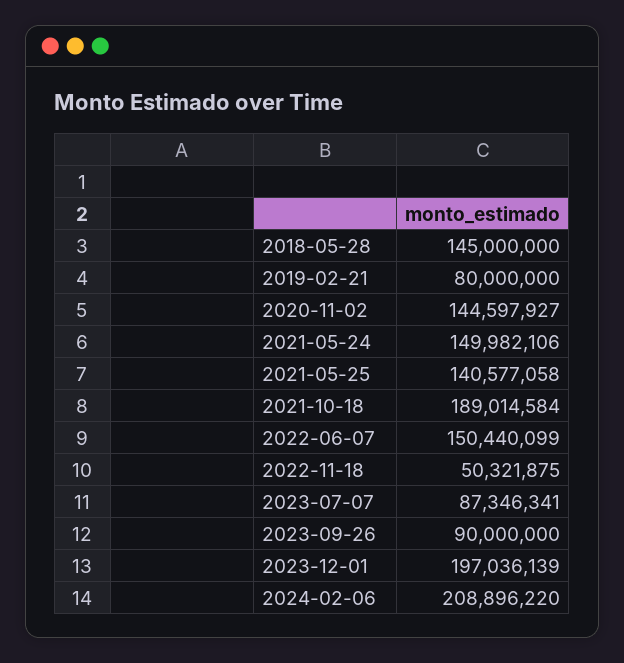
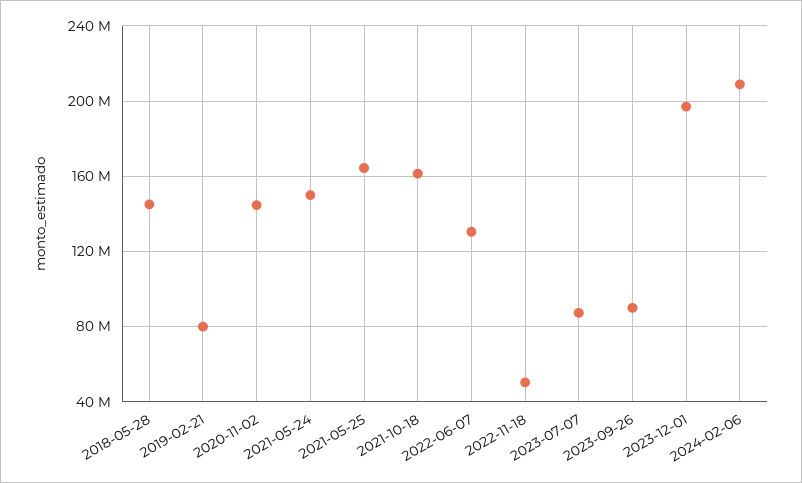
  {
    "2018-05-28": 145000000,
    "2019-02-21": 80000000,
    "2020-11-02": 144597927,
    "2021-05-24": 149982106,
-   "2021-05-25": 140577058,
+   "2021-05-25": 165000000,
-   "2021-10-18": 189014584,
+   "2021-10-18": 160000000,
-   "2022-06-07": 150440099,
+   "2022-06-07": 130000000,
    "2022-11-18": 50321875,
    "2023-07-07": 87346341,
    "2023-09-26": 90000000,
    "2023-12-01": 197036139,
    "2024-02-06": 208896220
  }

